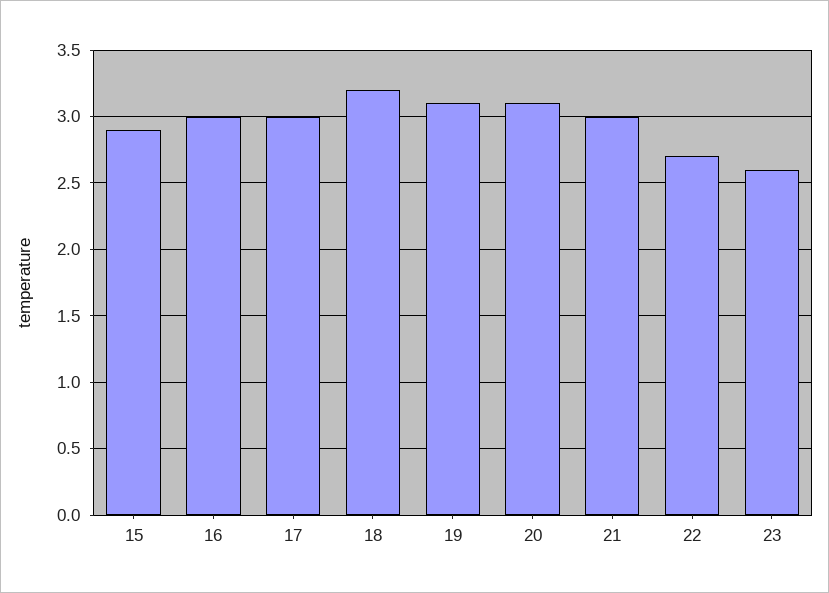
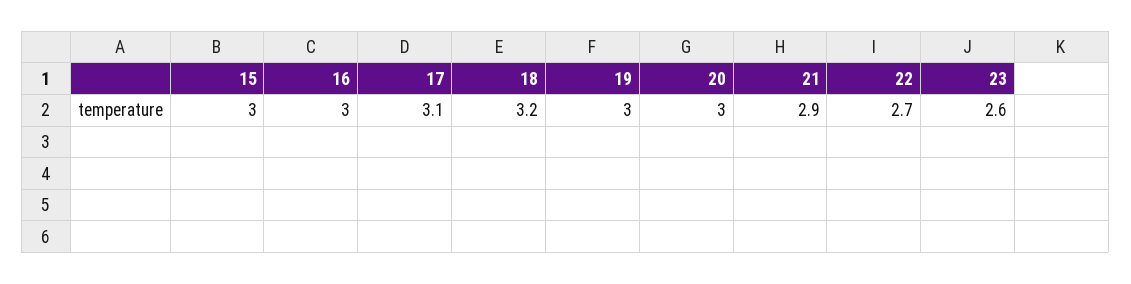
  {
-   "15": 2.9,
+   "15": 3,
    "16": 3,
-   "17": 3,
+   "17": 3.1,
    "18": 3.2,
-   "19": 3.1,
+   "19": 3,
-   "20": 3.1,
+   "20": 3,
-   "21": 3,
+   "21": 2.9,
    "22": 2.7,
    "23": 2.6
  }

